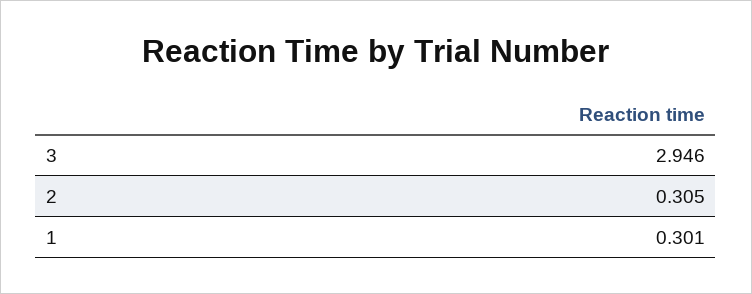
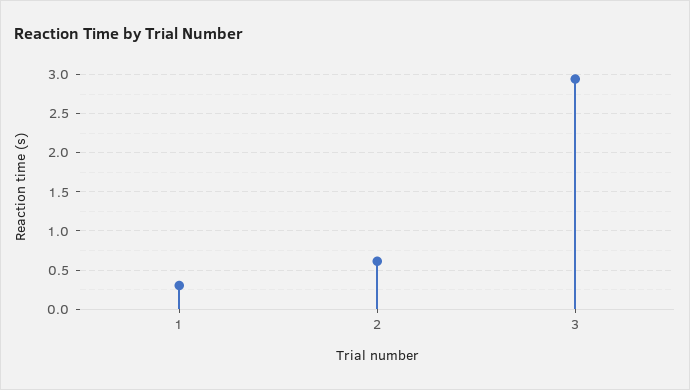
  {
    "3": 2.946,
-   "2": 0.305,
+   "2": 0.6,
    "1": 0.301
  }

